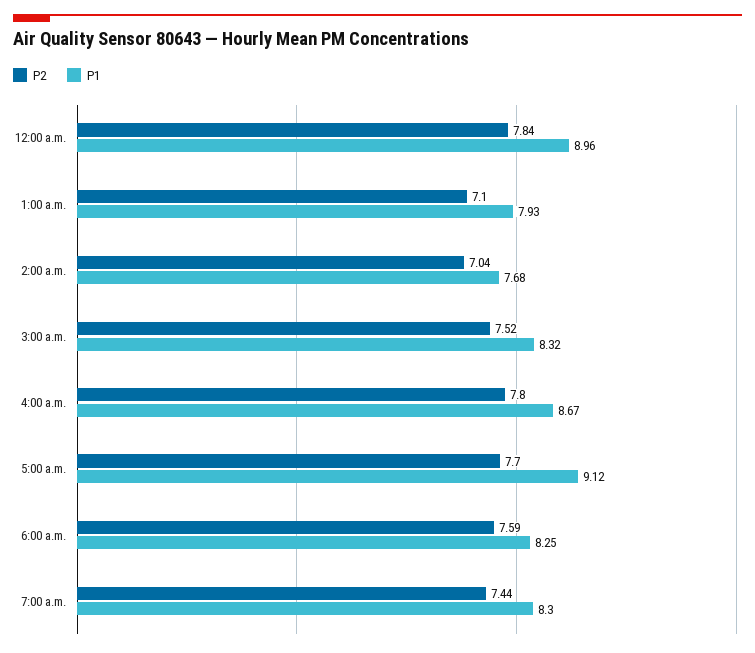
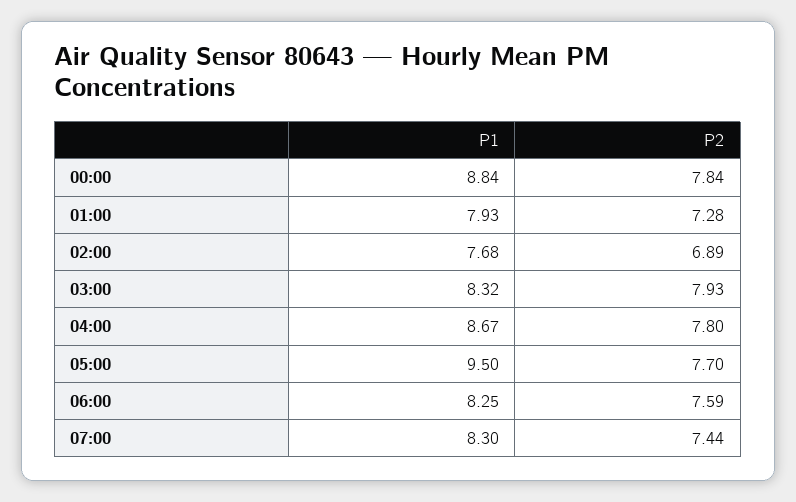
  {
    "P2": {
      "12:00 a.m.": 7.84,
-     "1:00 a.m.": 7.1,
+     "1:00 a.m.": 7.28,
-     "2:00 a.m.": 7.04,
+     "2:00 a.m.": 6.89,
-     "3:00 a.m.": 7.52,
+     "3:00 a.m.": 7.93,
      "4:00 a.m.": 7.8,
      "5:00 a.m.": 7.7,
      "6:00 a.m.": 7.59,
      "7:00 a.m.": 7.44
    },
    "P1": {
-     "12:00 a.m.": 8.96,
+     "12:00 a.m.": 8.84,
      "1:00 a.m.": 7.93,
      "2:00 a.m.": 7.68,
      "3:00 a.m.": 8.32,
      "4:00 a.m.": 8.67,
-     "5:00 a.m.": 9.12,
+     "5:00 a.m.": 9.5,
      "6:00 a.m.": 8.25,
      "7:00 a.m.": 8.3
    }
  }

